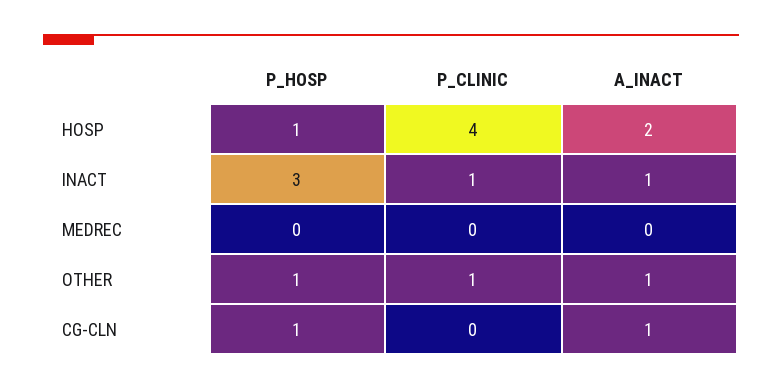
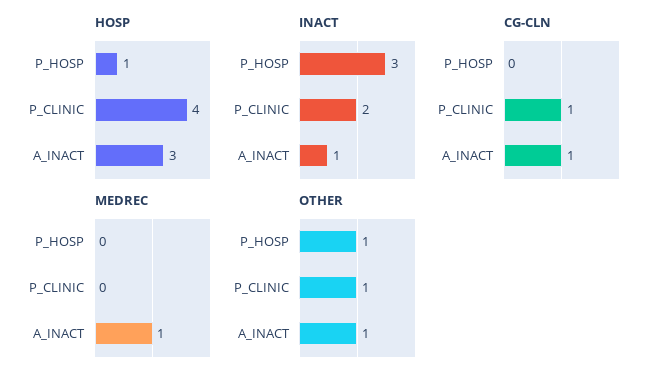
  {
    "HOSP": {
      "P_HOSP": 1,
      "P_CLINIC": 4,
-     "A_INACT": 2
+     "A_INACT": 3
    },
    "INACT": {
      "P_HOSP": 3,
-     "P_CLINIC": 1,
+     "P_CLINIC": 2,
      "A_INACT": 1
    },
    "MEDREC": {
      "P_HOSP": 0,
      "P_CLINIC": 0,
-     "A_INACT": 0
+     "A_INACT": 1
    },
    "OTHER": {
      "P_HOSP": 1,
      "P_CLINIC": 1,
      "A_INACT": 1
    },
    "CG-CLN": {
-     "P_HOSP": 1,
+     "P_HOSP": 0,
-     "P_CLINIC": 0,
+     "P_CLINIC": 1,
      "A_INACT": 1
    }
  }

